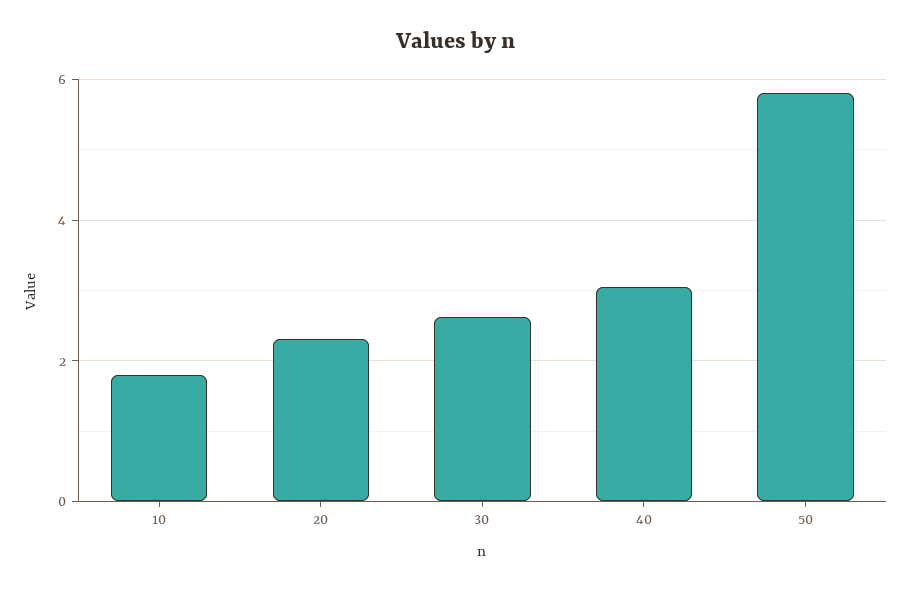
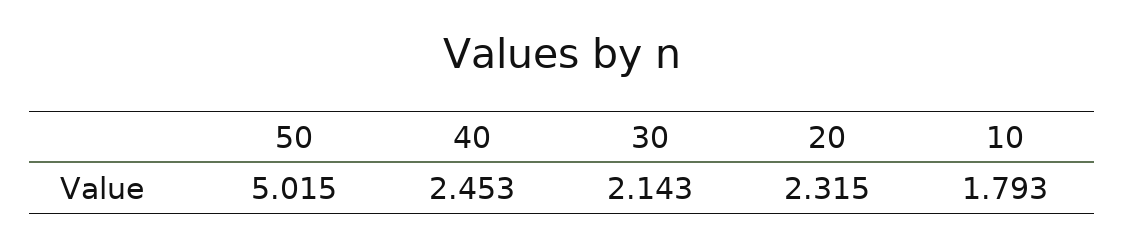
  {
    "10": 1.793,
    "20": 2.315,
-   "30": 2.6,
+   "30": 2.143,
-   "40": 3,
+   "40": 2.453,
-   "50": 5.8
+   "50": 5.015
  }

